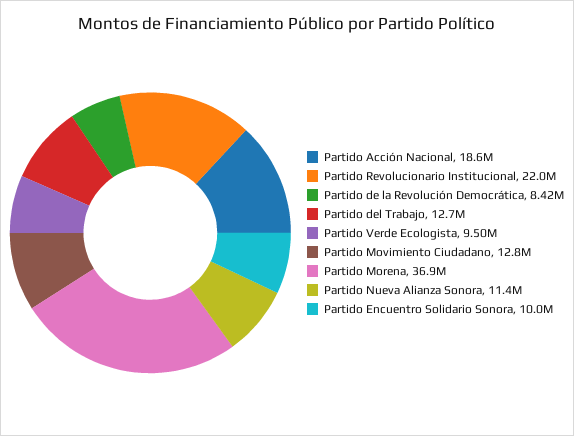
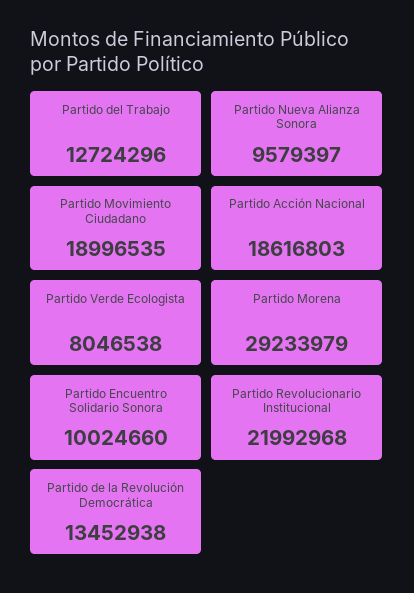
  {
    "Partido Acción Nacional": 18616803,
    "Partido Revolucionario Institucional": 21992968,
-   "Partido de la Revolución Democrática": 8420000,
+   "Partido de la Revolución Democrática": 13452938,
    "Partido del Trabajo": 12724296,
-   "Partido Verde Ecologista": 9500000,
+   "Partido Verde Ecologista": 8046538,
-   "Partido Movimiento Ciudadano": 12800000,
+   "Partido Movimiento Ciudadano": 18996535,
-   "Partido Morena": 36900000,
+   "Partido Morena": 29233979,
-   "Partido Nueva Alianza Sonora": 11400000,
+   "Partido Nueva Alianza Sonora": 9579397,
    "Partido Encuentro Solidario Sonora": 10024660
  }

